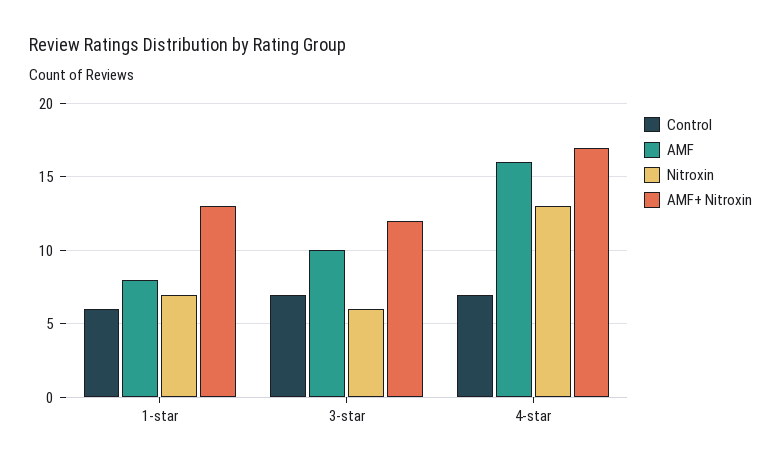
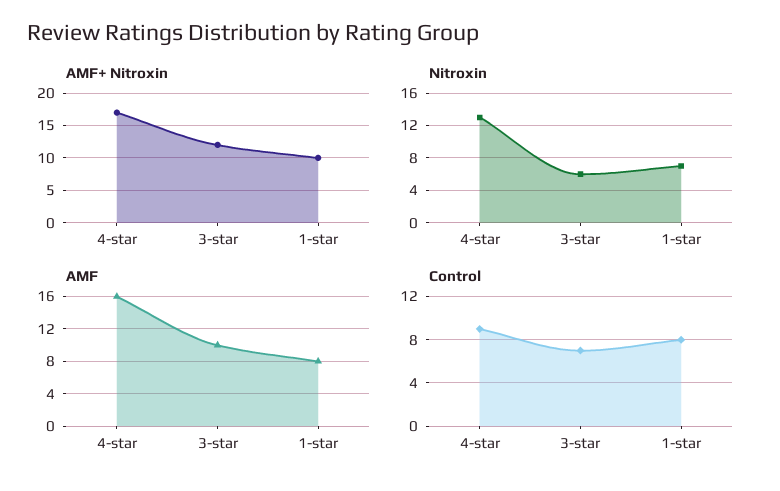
  {
    "Control": {
-     "1-star": 6,
+     "1-star": 8,
      "3-star": 7,
-     "4-star": 7
+     "4-star": 9
    },
    "AMF": {
      "1-star": 8,
      "3-star": 10,
      "4-star": 16
    },
    "Nitroxin": {
      "1-star": 7,
      "3-star": 6,
      "4-star": 13
    },
    "AMF+ Nitroxin": {
-     "1-star": 13,
+     "1-star": 10,
      "3-star": 12,
      "4-star": 17
    }
  }

